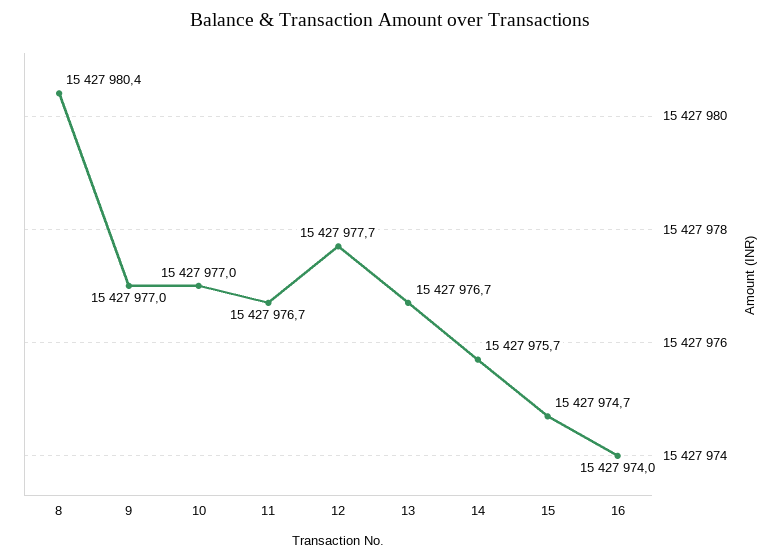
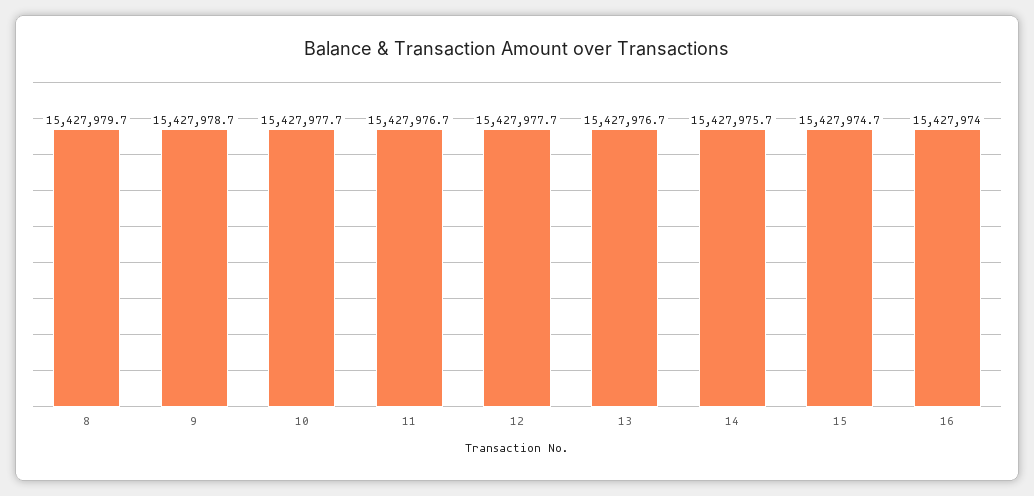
  {
-   "8": 15427980.4,
+   "8": 15427979.7,
-   "9": 15427977,
+   "9": 15427978.7,
-   "10": 15427977,
+   "10": 15427977.7,
    "11": 15427976.7,
    "12": 15427977.7,
    "13": 15427976.7,
    "14": 15427975.7,
    "15": 15427974.7,
    "16": 15427974
  }

